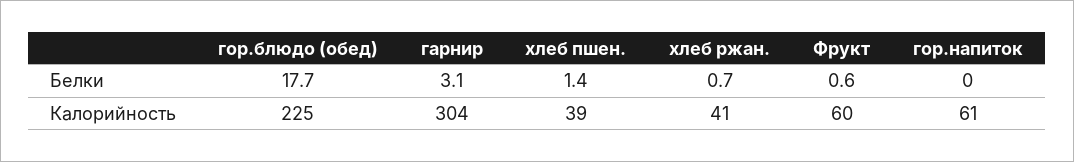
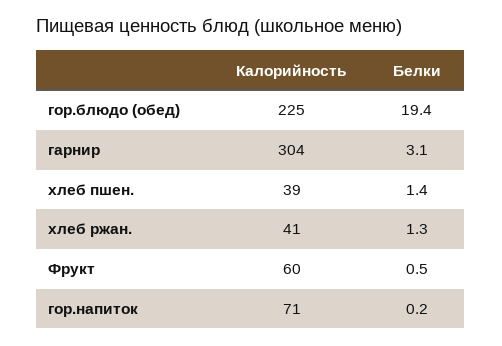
  {
    "гор.блюдо (обед)": {
-     "Белки": 17.7,
+     "Белки": 19.4,
      "Калорийность": 225
    },
    "гарнир": {
      "Белки": 3.1,
      "Калорийность": 304
    },
    "хлеб пшен.": {
      "Белки": 1.4,
      "Калорийность": 39
    },
    "хлеб ржан.": {
-     "Белки": 0.7,
+     "Белки": 1.3,
      "Калорийность": 41
    },
    "Фрукт": {
-     "Белки": 0.6,
+     "Белки": 0.5,
      "Калорийность": 60
    },
    "гор.напиток": {
-     "Белки": 0,
+     "Белки": 0.2,
-     "Калорийность": 61
+     "Калорийность": 71
    }
  }

